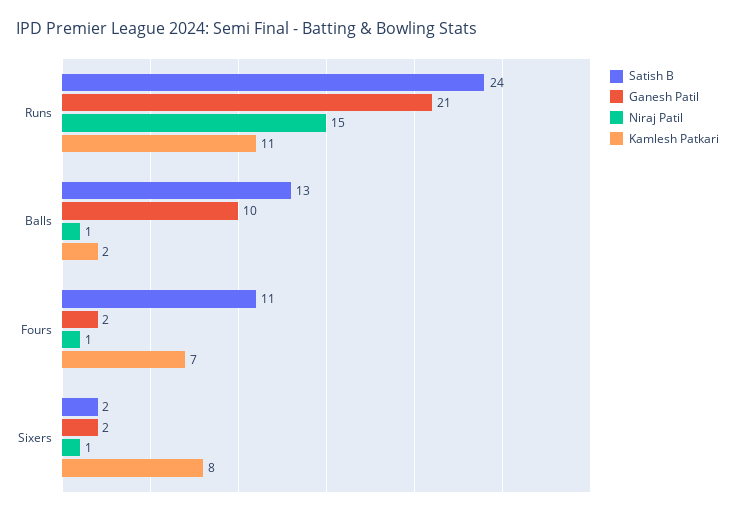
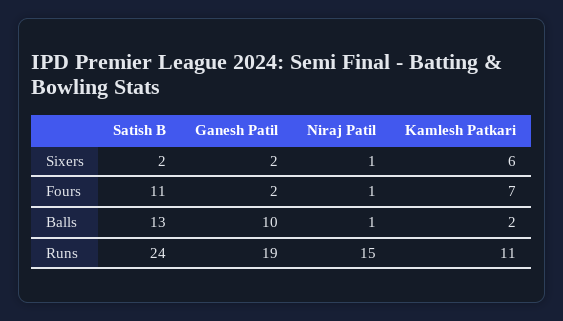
  {
    "Satish B": {
      "Runs": 24,
      "Balls": 13,
      "Fours": 11,
      "Sixers": 2
    },
    "Ganesh Patil": {
-     "Runs": 21,
+     "Runs": 19,
      "Balls": 10,
      "Fours": 2,
      "Sixers": 2
    },
    "Niraj Patil": {
      "Runs": 15,
      "Balls": 1,
      "Fours": 1,
      "Sixers": 1
    },
    "Kamlesh Patkari": {
      "Runs": 11,
      "Balls": 2,
      "Fours": 7,
-     "Sixers": 8
+     "Sixers": 6
    }
  }

